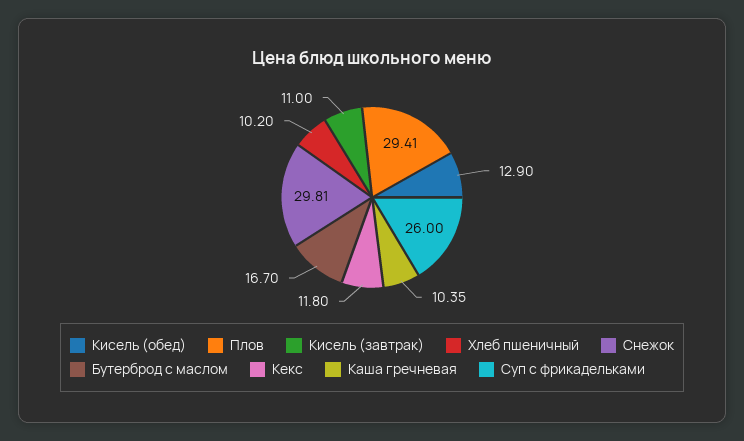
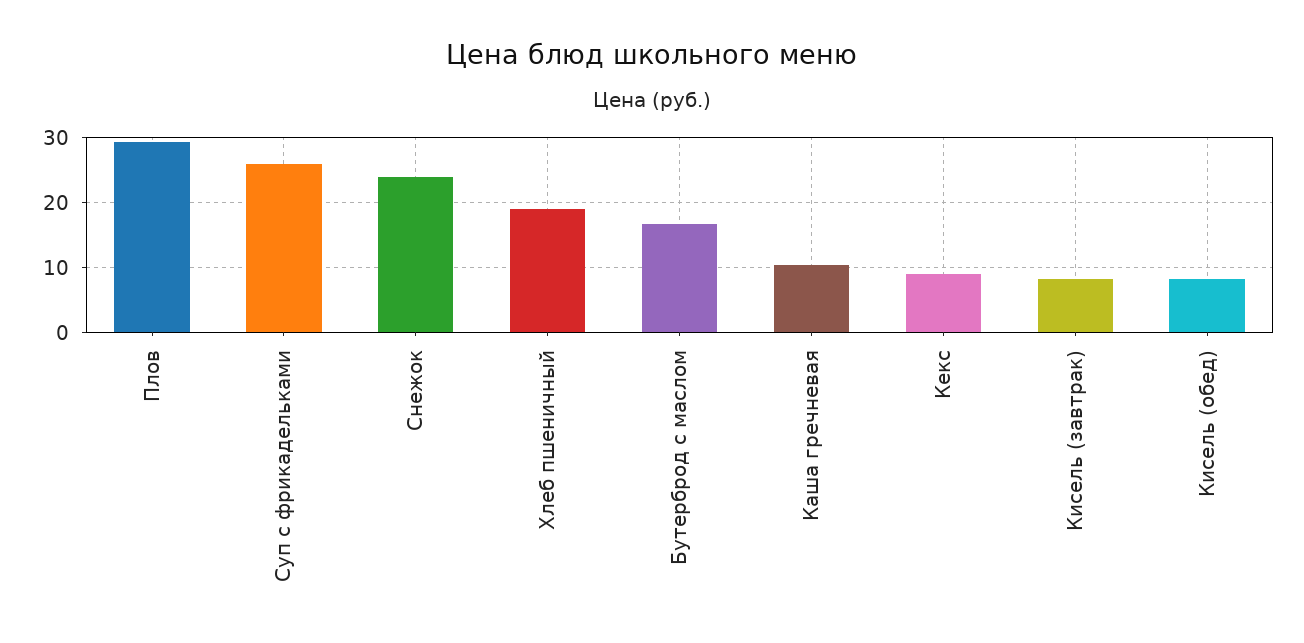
  {
-   "Кисель (обед)": 12.9,
+   "Кисель (обед)": 8,
    "Плов": 29.41,
-   "Кисель (завтрак)": 11,
+   "Кисель (завтрак)": 8,
-   "Хлеб пшеничный": 10.2,
+   "Хлеб пшеничный": 19,
-   "Снежок": 29.81,
+   "Снежок": 24,
    "Бутерброд с маслом": 16.7,
-   "Кекс": 11.8,
+   "Кекс": 9,
    "Каша гречневая": 10.35,
    "Суп с фрикадельками": 26
  }

